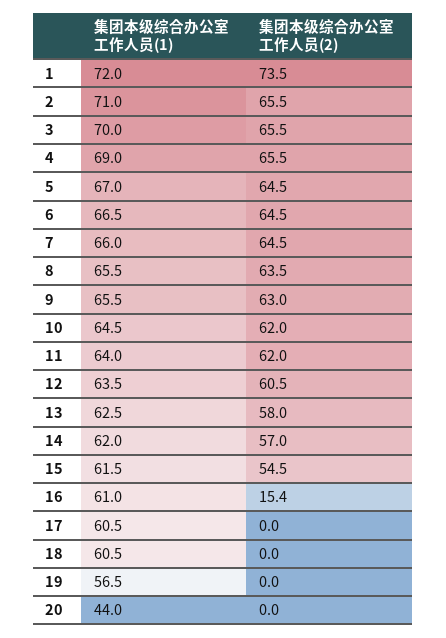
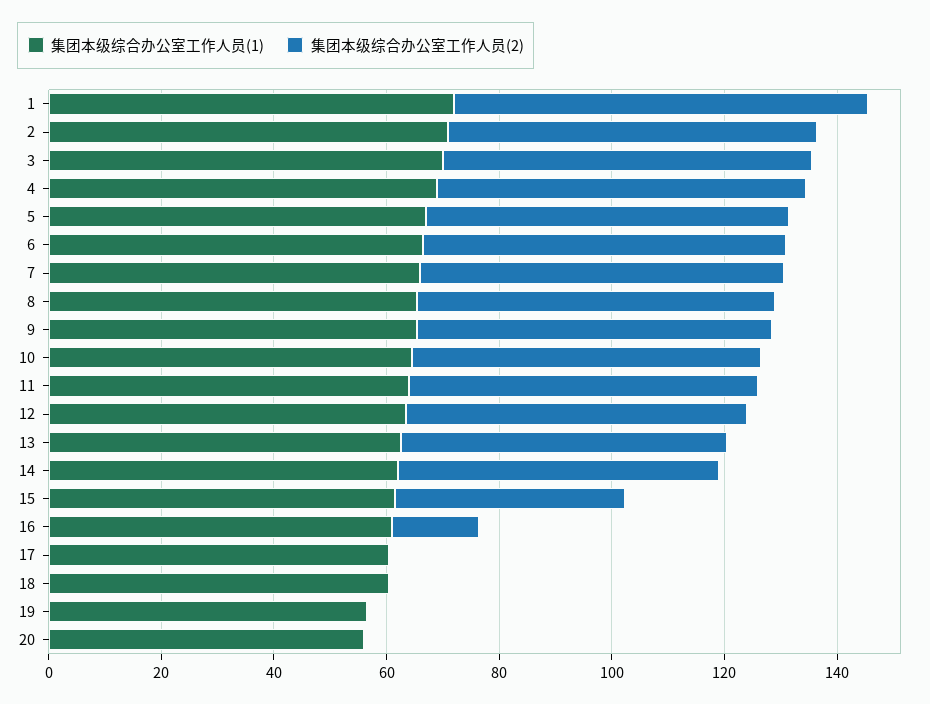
  {
    "集团本级综合办公室工作人员(1)": {
      "1": 72,
      "2": 71,
      "3": 70,
      "4": 69,
      "5": 67,
      "6": 66.5,
      "7": 66,
      "8": 65.5,
      "9": 65.5,
      "10": 64.5,
      "11": 64,
      "12": 63.5,
      "13": 62.5,
      "14": 62,
      "15": 61.5,
      "16": 61,
      "17": 60.5,
      "18": 60.5,
      "19": 56.5,
-     "20": 44
+     "20": 55
    },
    "集团本级综合办公室工作人员(2)": {
      "1": 73.5,
      "2": 65.5,
      "3": 65.5,
      "4": 65.5,
      "5": 64.5,
      "6": 64.5,
      "7": 64.5,
      "8": 63.5,
      "9": 63,
      "10": 62,
      "11": 62,
      "12": 60.5,
      "13": 58,
      "14": 57,
-     "15": 54.5,
+     "15": 40,
      "16": 15.4,
      "17": 0,
      "18": 0,
      "19": 0,
      "20": 0
    }
  }

